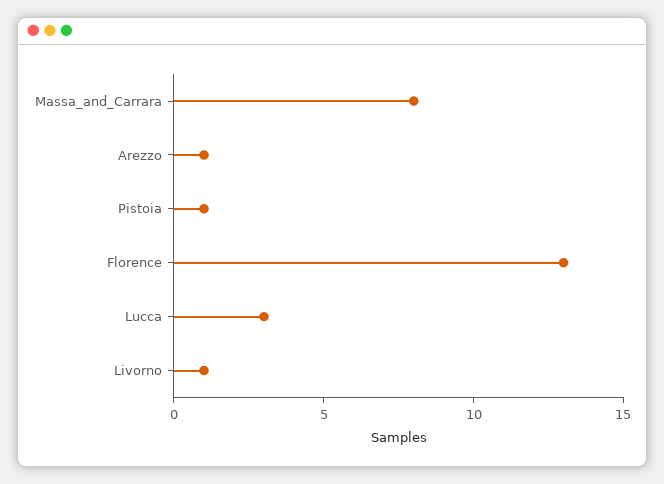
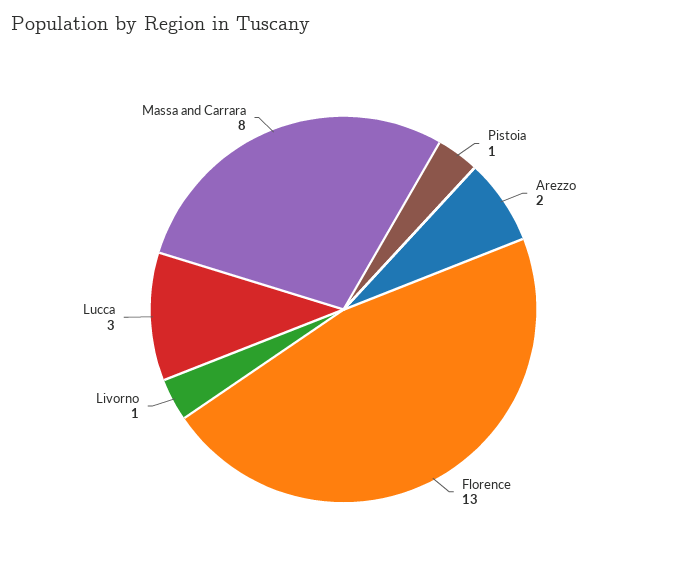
  {
    "Massa_and_Carrara": 8,
-   "Arezzo": 1,
+   "Arezzo": 2,
    "Pistoia": 1,
    "Florence": 13,
    "Lucca": 3,
    "Livorno": 1
  }

